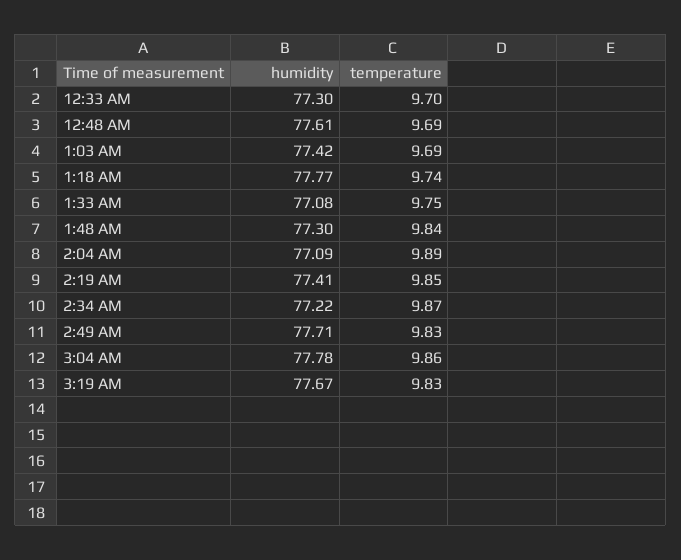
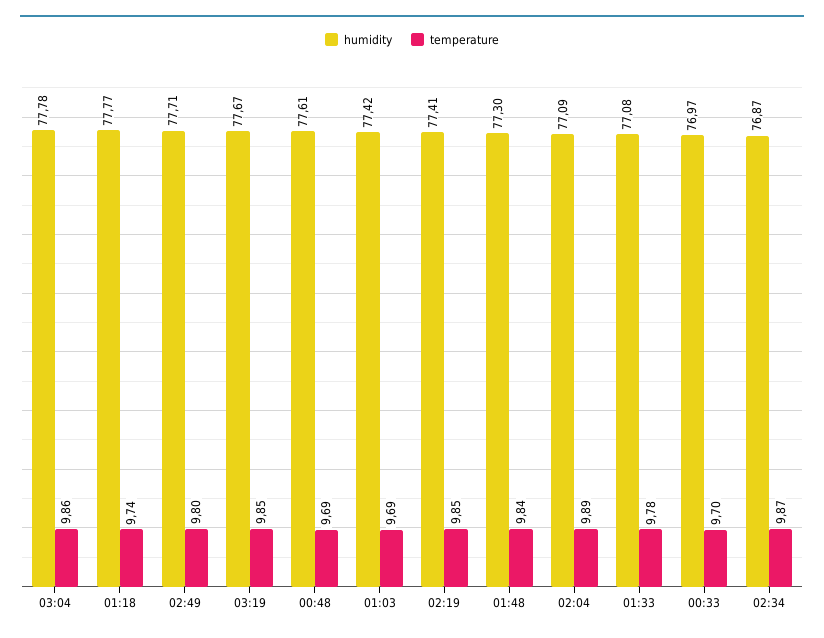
  {
    "humidity": {
-     "12:33 AM": 77.3,
+     "12:33 AM": 76.97,
      "12:48 AM": 77.61,
      "1:03 AM": 77.42,
      "1:18 AM": 77.77,
      "1:33 AM": 77.08,
      "1:48 AM": 77.3,
      "2:04 AM": 77.09,
      "2:19 AM": 77.41,
-     "2:34 AM": 77.22,
+     "2:34 AM": 76.87,
      "2:49 AM": 77.71,
      "3:04 AM": 77.78,
      "3:19 AM": 77.67
    },
    "temperature": {
      "12:33 AM": 9.7,
      "12:48 AM": 9.69,
      "1:03 AM": 9.69,
      "1:18 AM": 9.74,
-     "1:33 AM": 9.75,
+     "1:33 AM": 9.78,
      "1:48 AM": 9.84,
      "2:04 AM": 9.89,
      "2:19 AM": 9.85,
      "2:34 AM": 9.87,
-     "2:49 AM": 9.83,
+     "2:49 AM": 9.8,
      "3:04 AM": 9.86,
-     "3:19 AM": 9.83
+     "3:19 AM": 9.85
    }
  }

